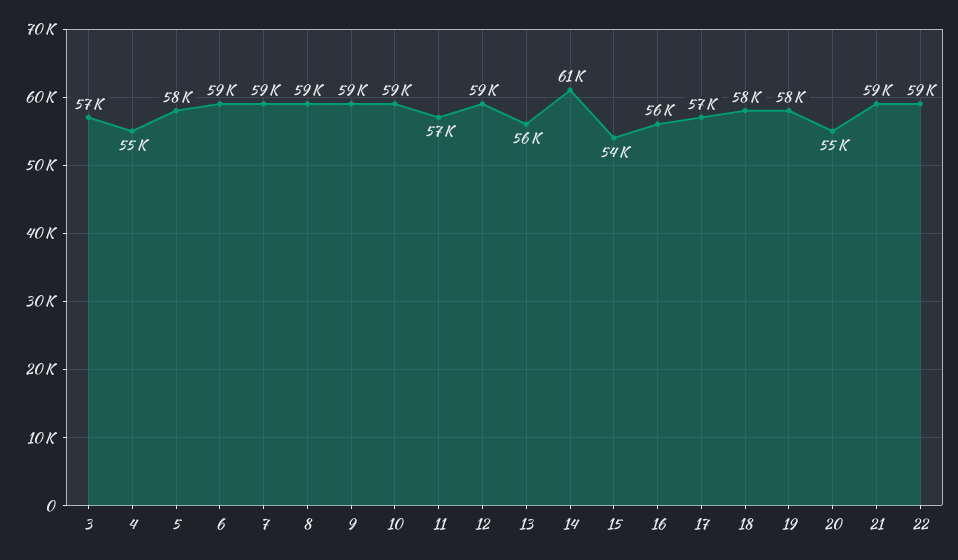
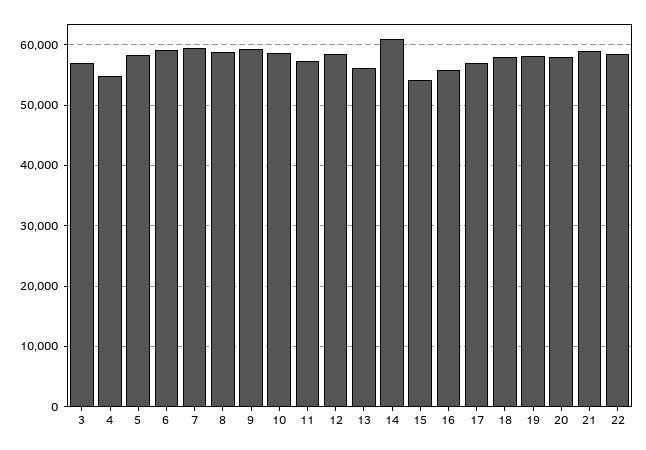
  {
    "3": 57000,
    "4": 55000,
    "5": 58000,
    "6": 59000,
    "7": 59000,
    "8": 59000,
    "9": 59000,
    "10": 59000,
    "11": 57000,
    "12": 59000,
    "13": 56000,
    "14": 61000,
    "15": 54000,
    "16": 56000,
    "17": 57000,
    "18": 58000,
    "19": 58000,
-   "20": 55000,
+   "20": 58000,
    "21": 59000,
    "22": 59000
  }

